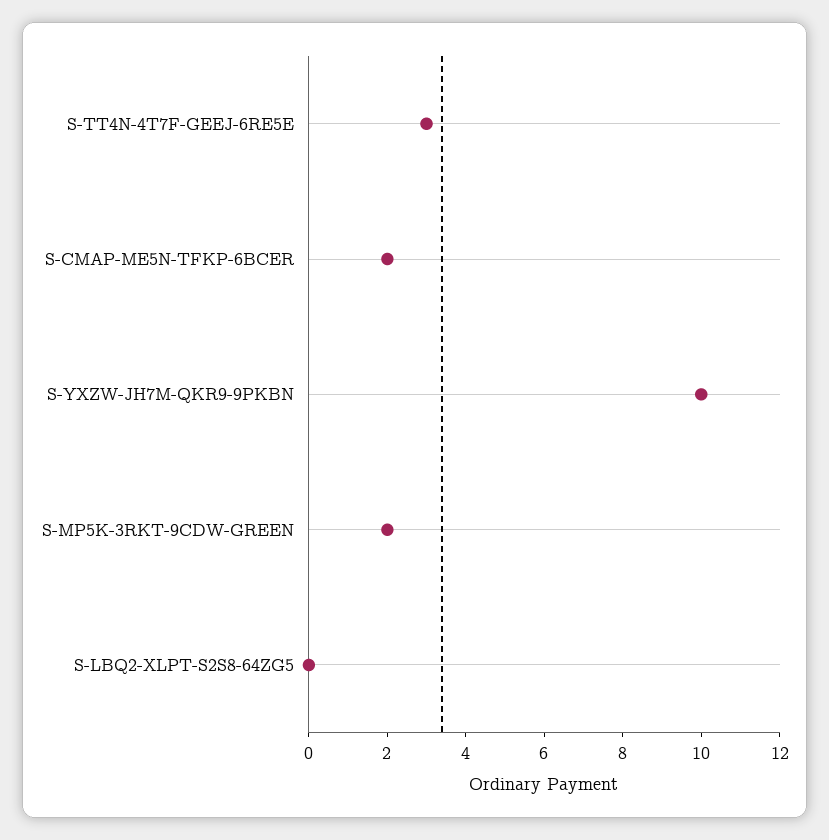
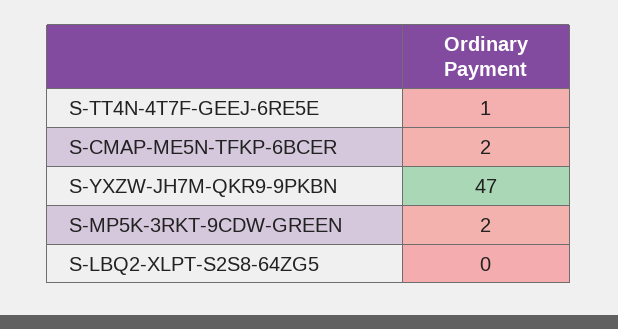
  {
-   "S-TT4N-4T7F-GEEJ-6RE5E": 3,
+   "S-TT4N-4T7F-GEEJ-6RE5E": 1,
    "S-CMAP-ME5N-TFKP-6BCER": 2,
-   "S-YXZW-JH7M-QKR9-9PKBN": 10,
+   "S-YXZW-JH7M-QKR9-9PKBN": 47,
    "S-MP5K-3RKT-9CDW-GREEN": 2,
    "S-LBQ2-XLPT-S2S8-64ZG5": 0
  }

